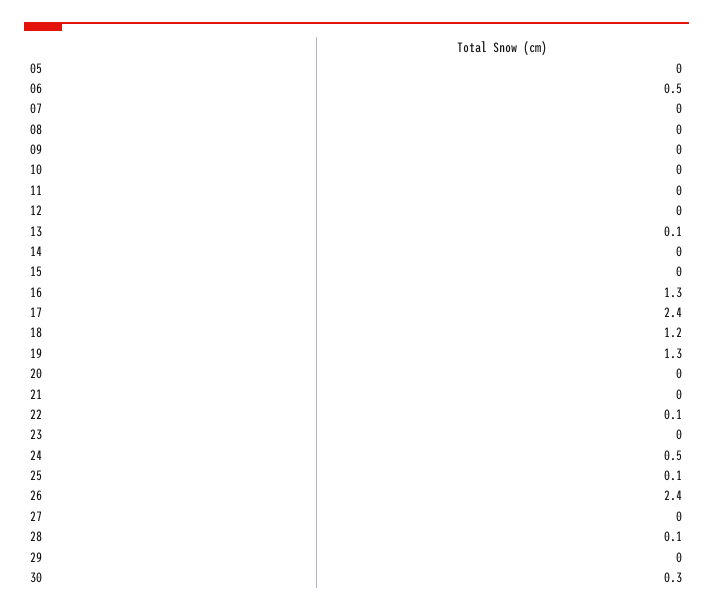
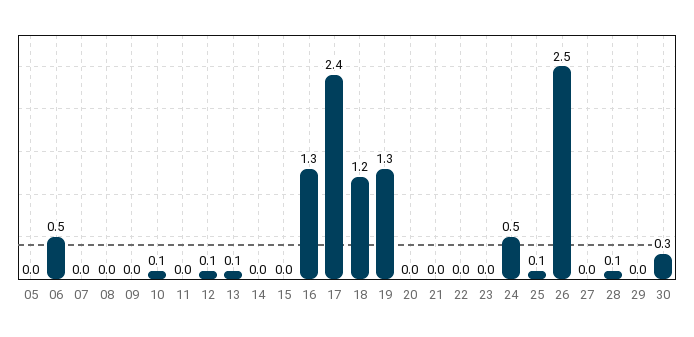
  {
    "05": 0,
    "06": 0.5,
    "07": 0,
    "08": 0,
    "09": 0,
-   "10": 0,
+   "10": 0.1,
    "11": 0,
-   "12": 0,
+   "12": 0.1,
    "13": 0.1,
    "14": 0,
    "15": 0,
    "16": 1.3,
    "17": 2.4,
    "18": 1.2,
    "19": 1.3,
    "20": 0,
    "21": 0,
-   "22": 0.1,
+   "22": 0,
    "23": 0,
    "24": 0.5,
    "25": 0.1,
-   "26": 2.4,
+   "26": 2.5,
    "27": 0,
    "28": 0.1,
    "29": 0,
    "30": 0.3
  }

